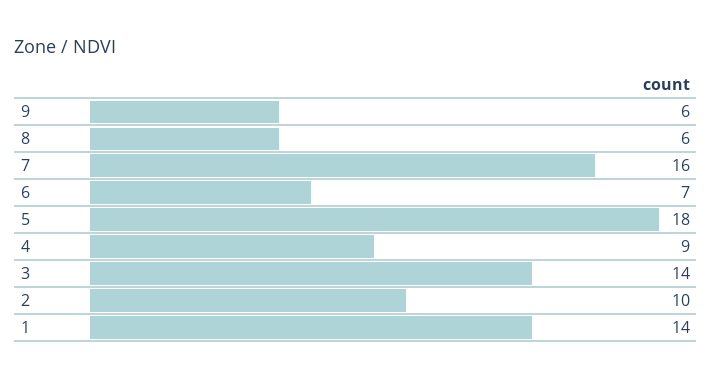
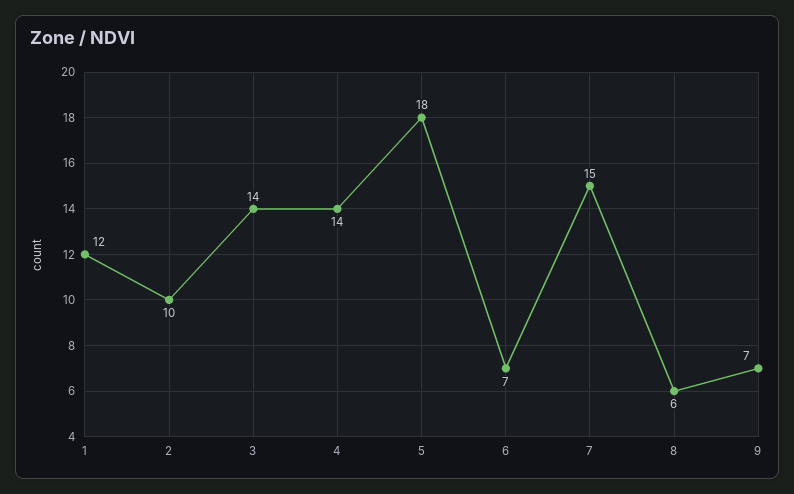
  {
-   "9": 6,
+   "9": 7,
    "8": 6,
-   "7": 16,
+   "7": 15,
    "6": 7,
    "5": 18,
-   "4": 9,
+   "4": 14,
    "3": 14,
    "2": 10,
-   "1": 14
+   "1": 12
  }

